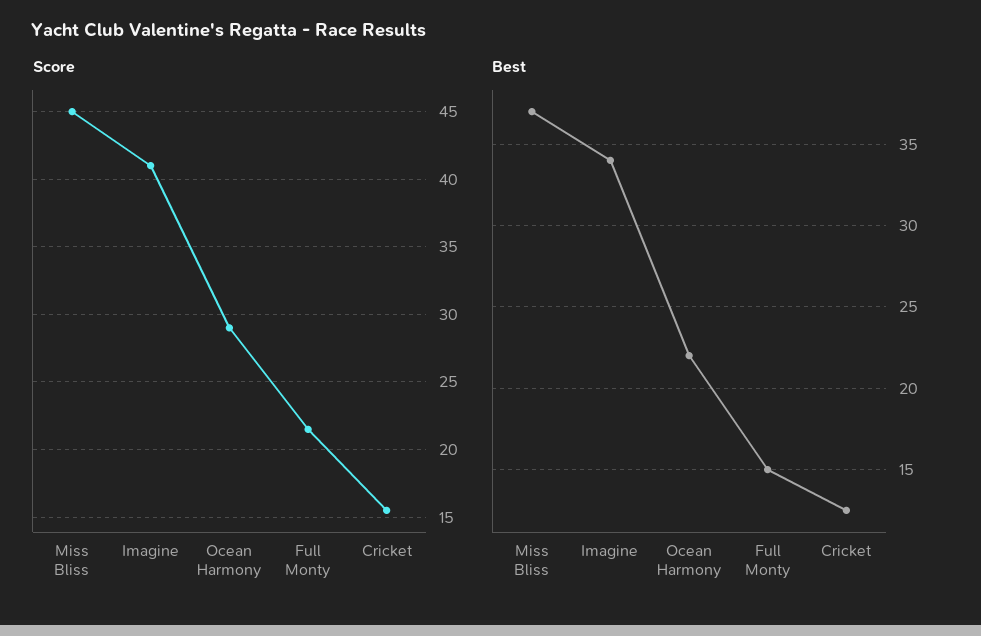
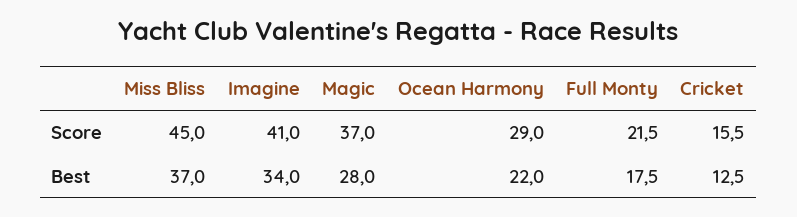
  {
    "Score": {
      "Miss Bliss": 45,
      "Imagine": 41,
      "Ocean Harmony": 29,
      "Full Monty": 21.5,
-     "Cricket": 15.5
+     "Cricket": 15.5,
+     "Magic": 37
    },
    "Best": {
      "Miss Bliss": 37,
      "Imagine": 34,
      "Ocean Harmony": 22,
-     "Full Monty": 15,
+     "Full Monty": 17.5,
-     "Cricket": 12.5
+     "Cricket": 12.5,
+     "Magic": 28
    }
  }

